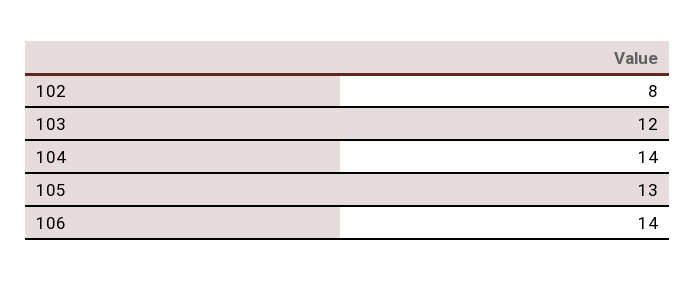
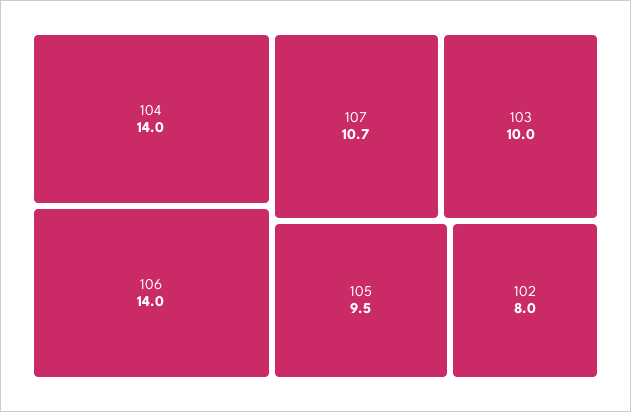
  {
    "102": 8,
-   "103": 12,
+   "103": 10,
    "104": 14,
-   "105": 13,
+   "105": 9.5,
-   "106": 14
+   "106": 14,
+   "107": 10.7
  }

